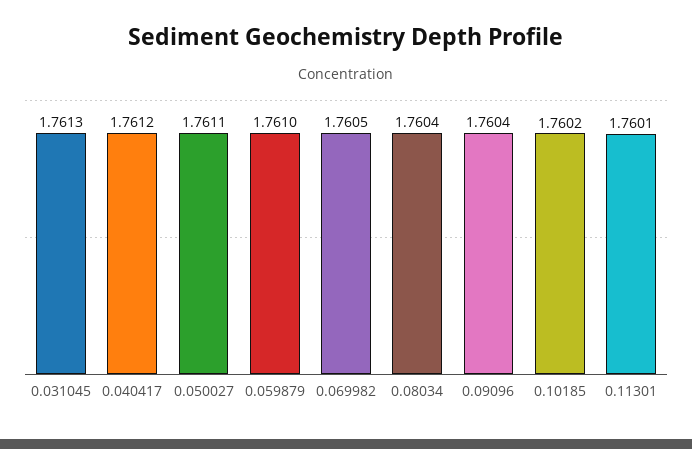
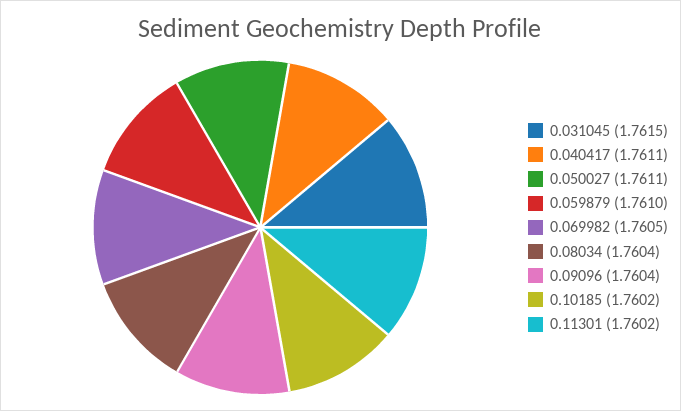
  {
-   "0.031045": 1.7613,
+   "0.031045": 1.7615,
-   "0.040417": 1.7612,
+   "0.040417": 1.7611,
    "0.050027": 1.7611,
    "0.059879": 1.761,
    "0.069982": 1.7605,
    "0.08034": 1.7604,
    "0.09096": 1.7604,
    "0.10185": 1.7602,
-   "0.11301": 1.7601
+   "0.11301": 1.7602
  }

